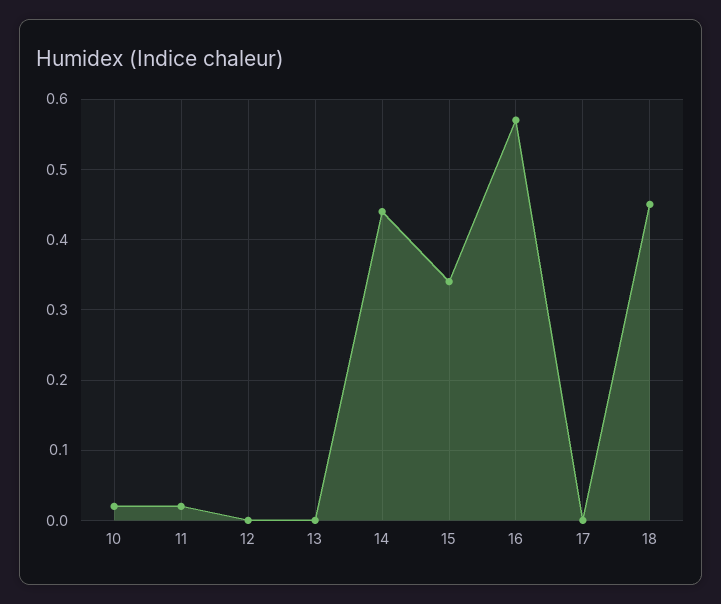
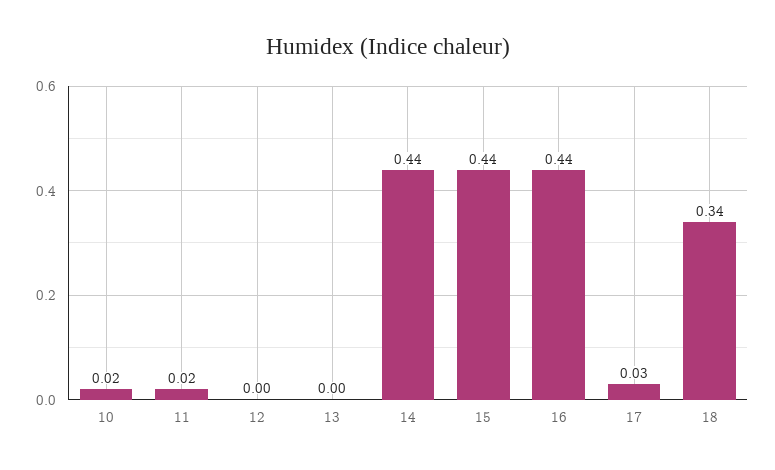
  {
    "10": 0.02,
    "11": 0.02,
    "12": 0,
    "13": 0,
    "14": 0.44,
-   "15": 0.34,
+   "15": 0.44,
-   "16": 0.57,
+   "16": 0.44,
-   "17": 0,
+   "17": 0.03,
-   "18": 0.45
+   "18": 0.34
  }

